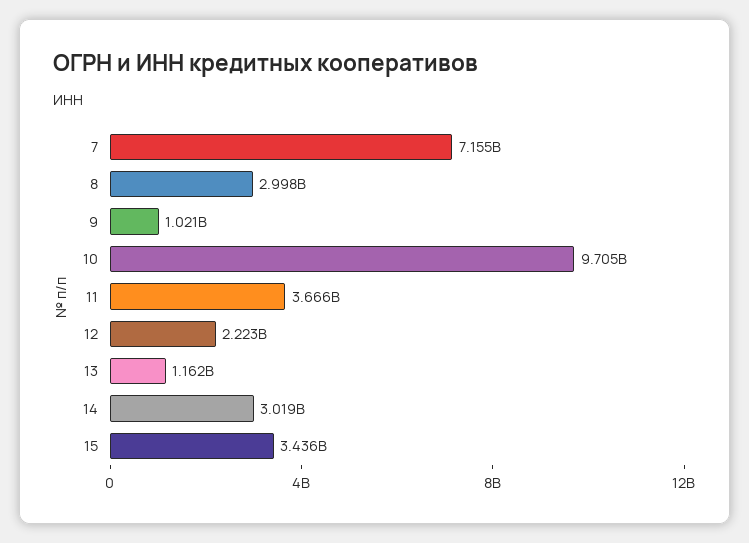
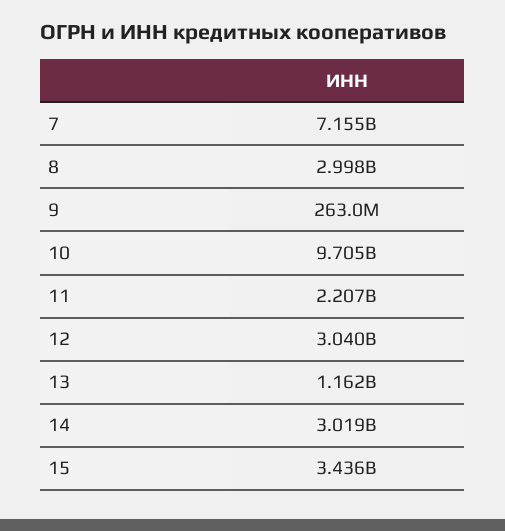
  {
    "7": 7155000000,
    "8": 2998000000,
-   "9": 1021000000,
+   "9": 263000000,
    "10": 9705000000,
-   "11": 3666000000,
+   "11": 2207000000,
-   "12": 2223000000,
+   "12": 3040000000,
    "13": 1162000000,
    "14": 3019000000,
    "15": 3436000000
  }

